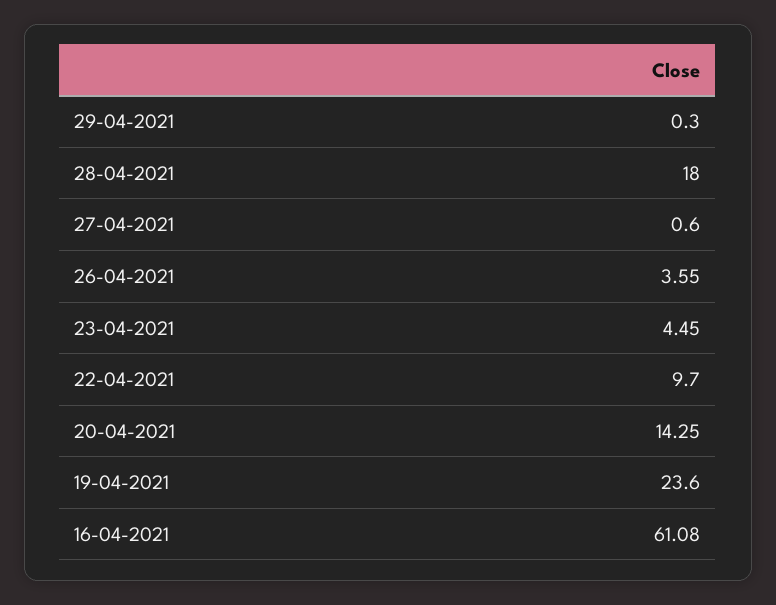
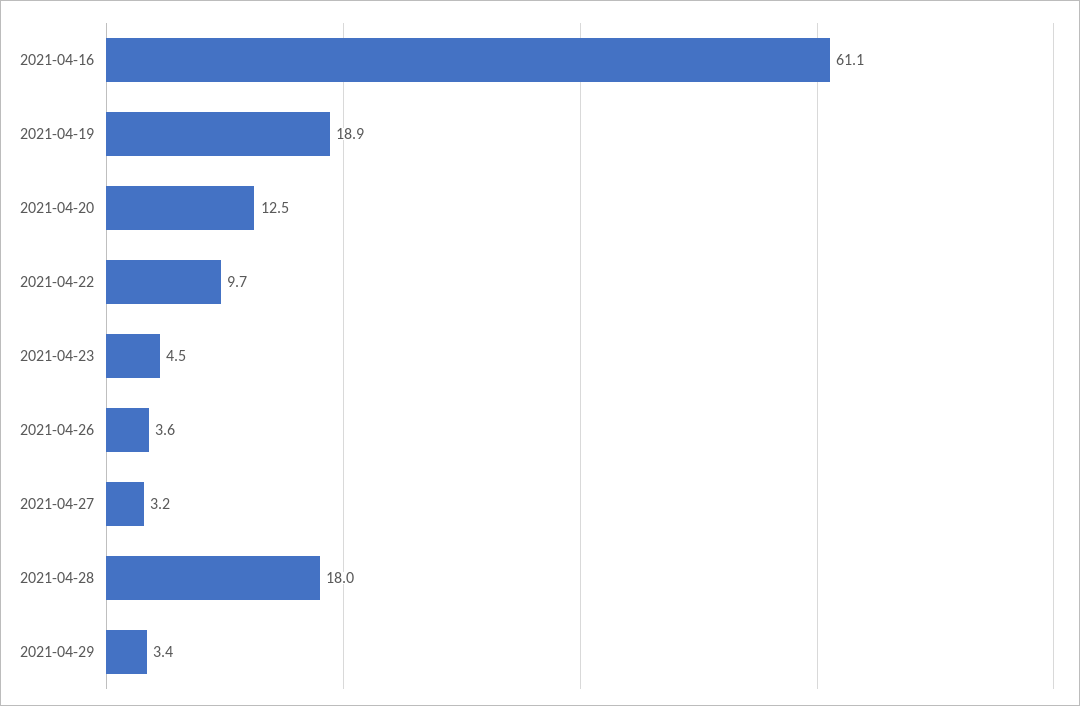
  {
-   "29-04-2021": 0.3,
+   "29-04-2021": 3.4,
    "28-04-2021": 18,
-   "27-04-2021": 0.6,
+   "27-04-2021": 3.2,
    "26-04-2021": 3.55,
    "23-04-2021": 4.45,
    "22-04-2021": 9.7,
-   "20-04-2021": 14.25,
+   "20-04-2021": 12.5,
-   "19-04-2021": 23.6,
+   "19-04-2021": 18.9,
    "16-04-2021": 61.08
  }

